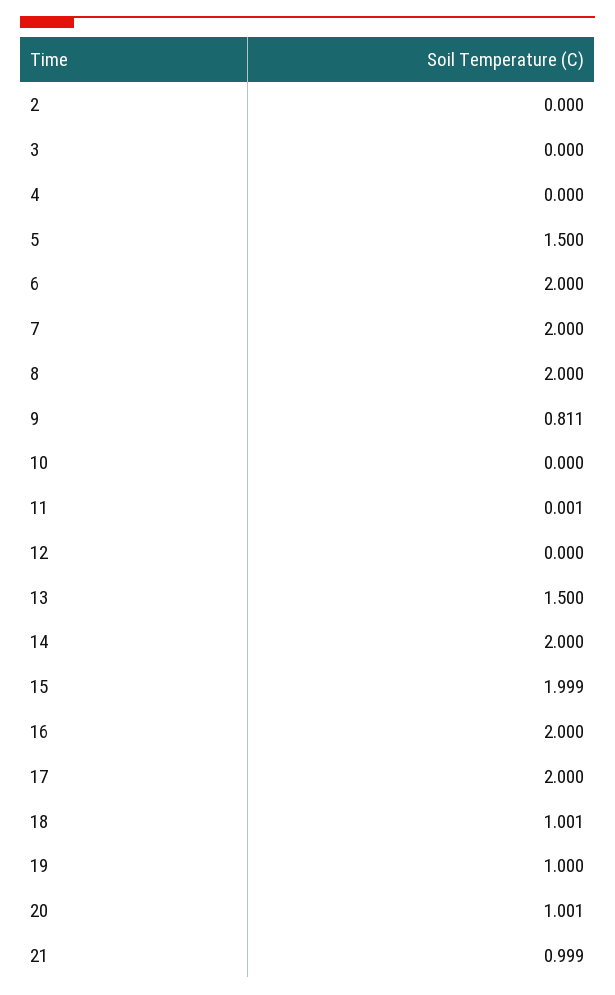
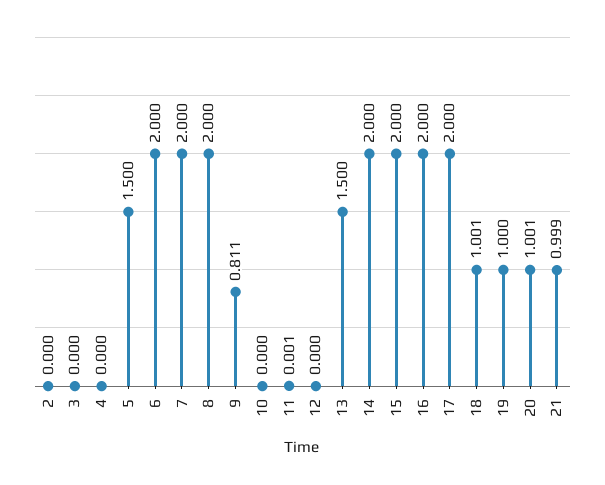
  {
    "2": 0,
    "3": 0,
    "4": 0,
    "5": 1.5,
    "6": 2,
    "7": 2,
    "8": 2,
    "9": 0.811,
    "10": 0,
    "11": 0.001,
    "12": 0,
    "13": 1.5,
    "14": 2,
-   "15": 1.999,
+   "15": 2,
    "16": 2,
    "17": 2,
    "18": 1.001,
    "19": 1,
    "20": 1.001,
    "21": 0.999
  }

